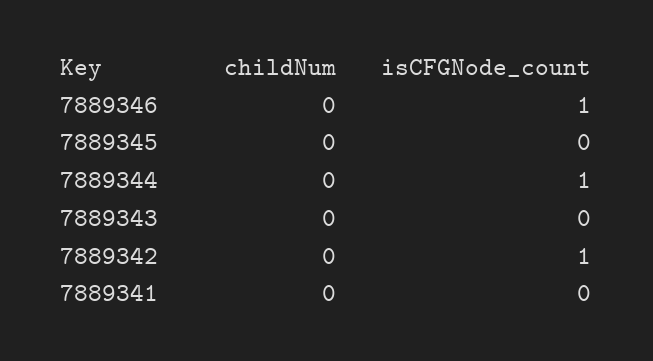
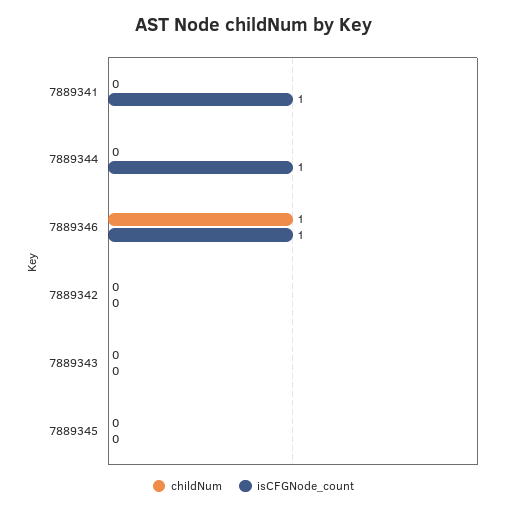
  {
    "childNum": {
-     "7889346": 0,
+     "7889346": 1,
      "7889345": 0,
      "7889344": 0,
      "7889343": 0,
      "7889342": 0,
      "7889341": 0
    },
    "isCFGNode_count": {
      "7889346": 1,
      "7889345": 0,
      "7889344": 1,
      "7889343": 0,
-     "7889342": 1,
+     "7889342": 0,
-     "7889341": 0
+     "7889341": 1
    }
  }

